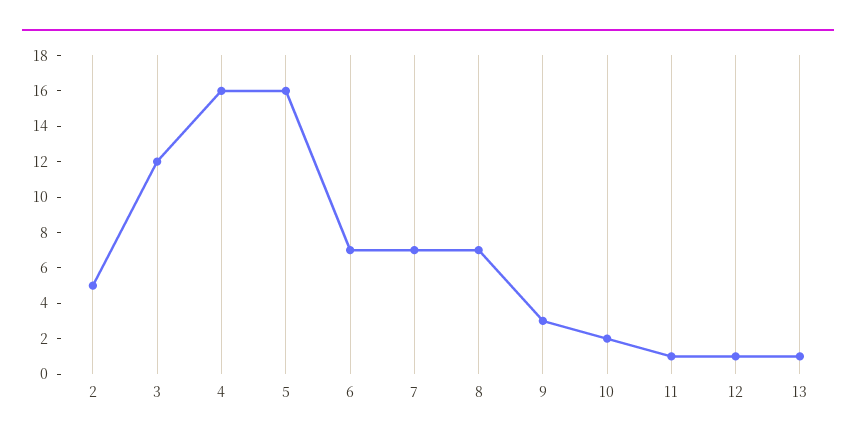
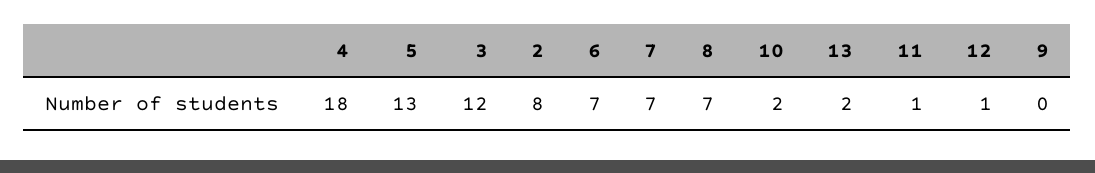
  {
-   "2": 5,
+   "2": 8,
    "3": 12,
-   "4": 16,
+   "4": 18,
-   "5": 16,
+   "5": 13,
    "6": 7,
    "7": 7,
    "8": 7,
-   "9": 3,
+   "9": 0,
    "10": 2,
    "11": 1,
    "12": 1,
-   "13": 1
+   "13": 2
  }

